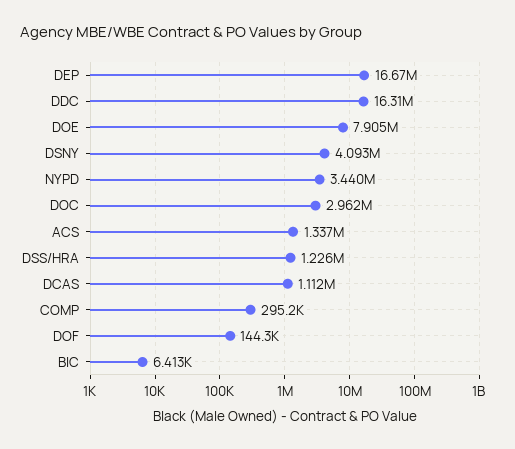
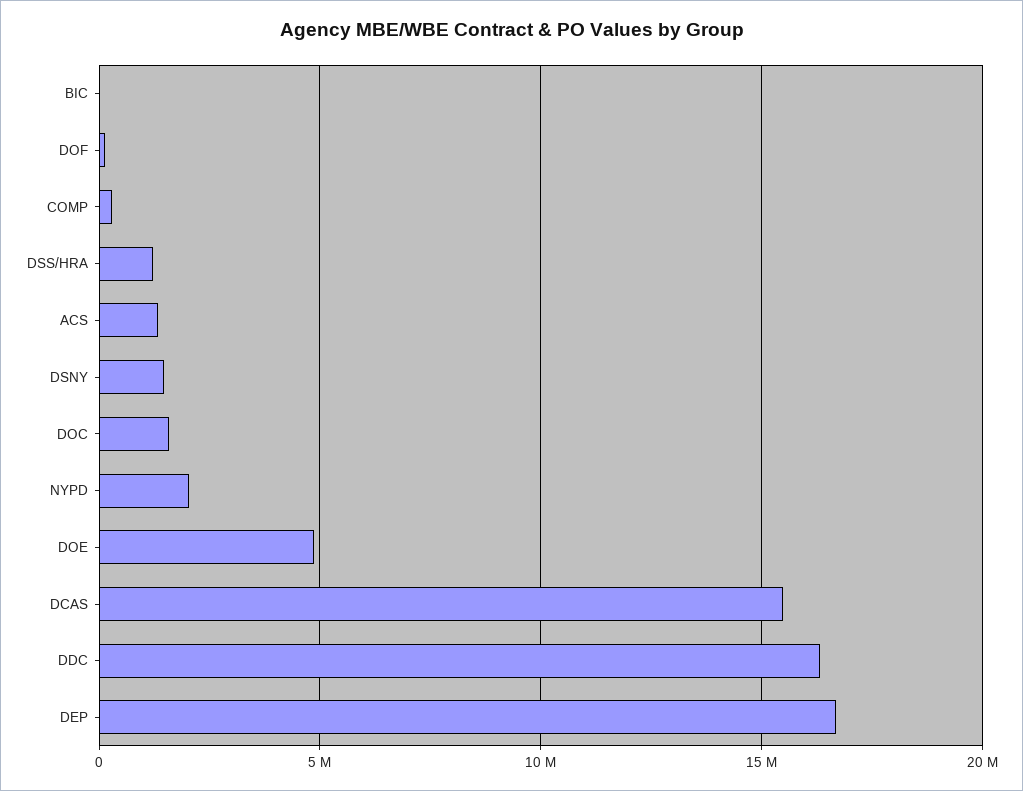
  {
    "DEP": 16670000,
    "DDC": 16310000,
-   "DOE": 7905000,
+   "DOE": 5000000,
-   "DSNY": 4093000,
+   "DSNY": 1500000,
-   "NYPD": 3440000,
+   "NYPD": 2000000,
-   "DOC": 2962000,
+   "DOC": 1500000,
    "ACS": 1337000,
    "DSS/HRA": 1226000,
-   "DCAS": 1112000,
+   "DCAS": 15500000,
    "COMP": 295200,
    "DOF": 144300,
    "BIC": 6413
  }

